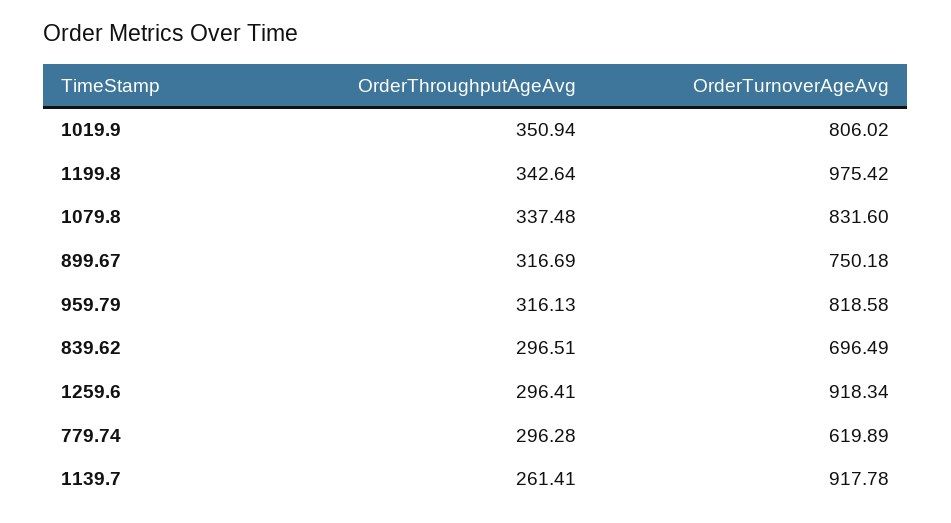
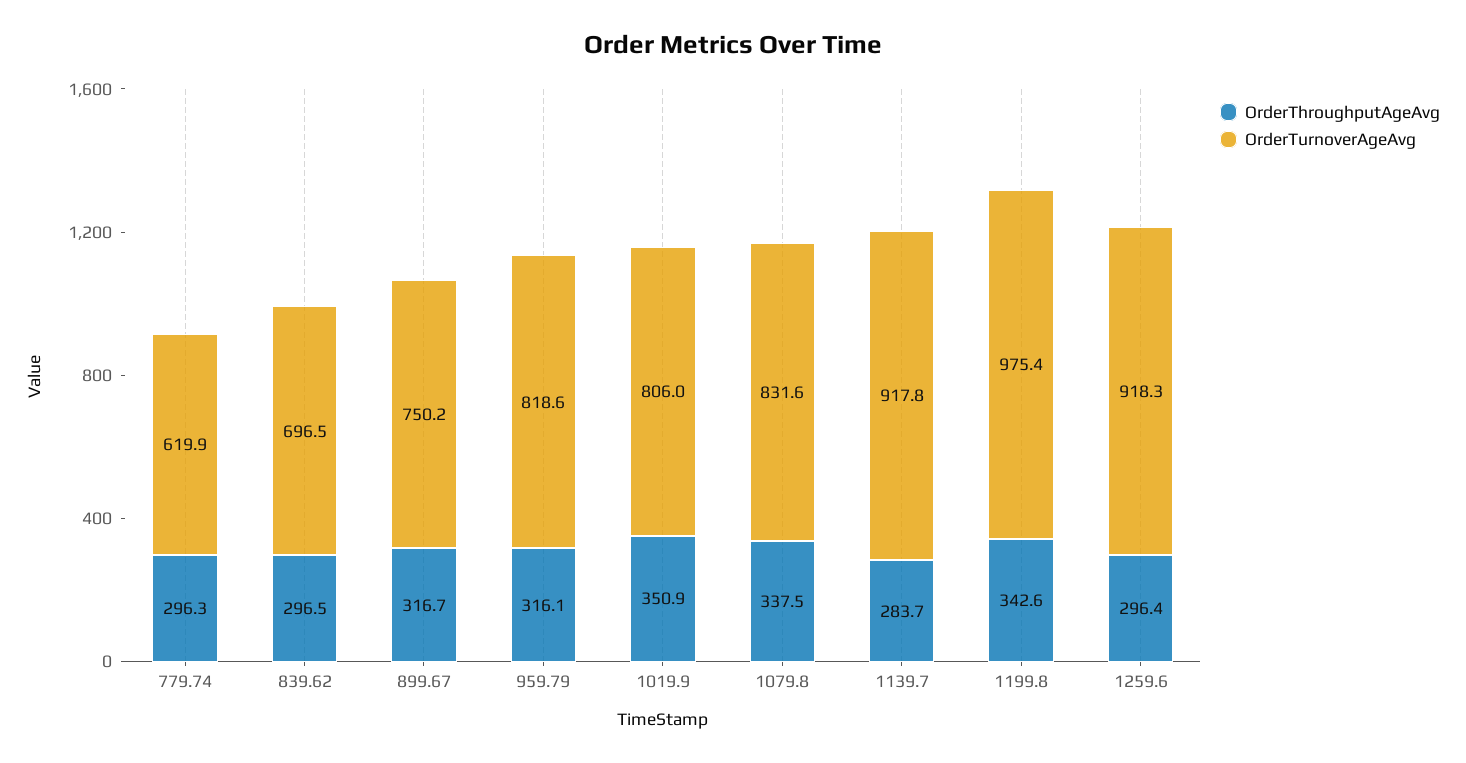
  {
    "OrderThroughputAgeAvg": {
      "1019.9": 350.94,
      "1199.8": 342.64,
      "1079.8": 337.48,
      "899.67": 316.69,
      "959.79": 316.13,
      "839.62": 296.51,
      "1259.6": 296.41,
      "779.74": 296.28,
-     "1139.7": 261.41
+     "1139.7": 283.7
    },
    "OrderTurnoverAgeAvg": {
      "1019.9": 806.02,
      "1199.8": 975.42,
      "1079.8": 831.6,
      "899.67": 750.18,
      "959.79": 818.58,
      "839.62": 696.49,
      "1259.6": 918.34,
      "779.74": 619.89,
      "1139.7": 917.78
    }
  }

